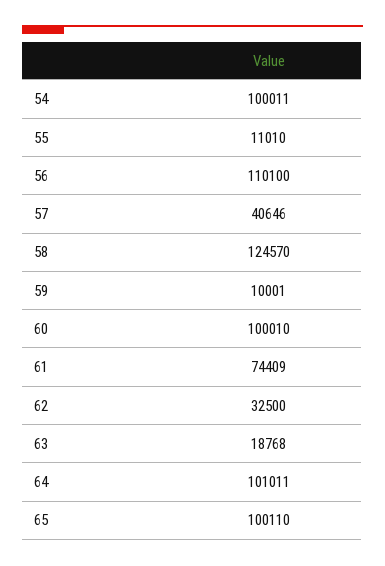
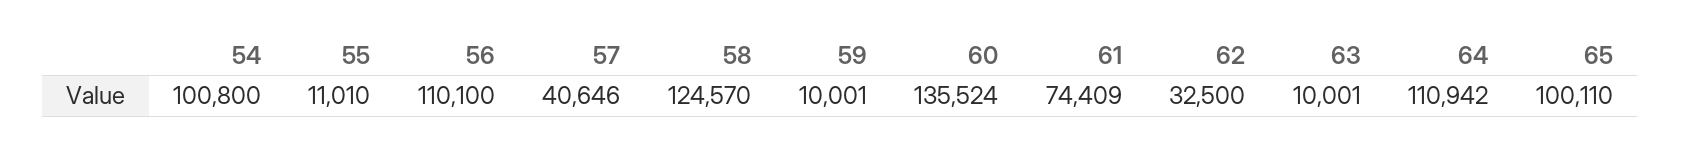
  {
-   "54": 100011,
+   "54": 100800,
    "55": 11010,
    "56": 110100,
    "57": 40646,
    "58": 124570,
    "59": 10001,
-   "60": 100010,
+   "60": 135524,
    "61": 74409,
    "62": 32500,
-   "63": 18768,
+   "63": 10001,
-   "64": 101011,
+   "64": 110942,
    "65": 100110
  }

